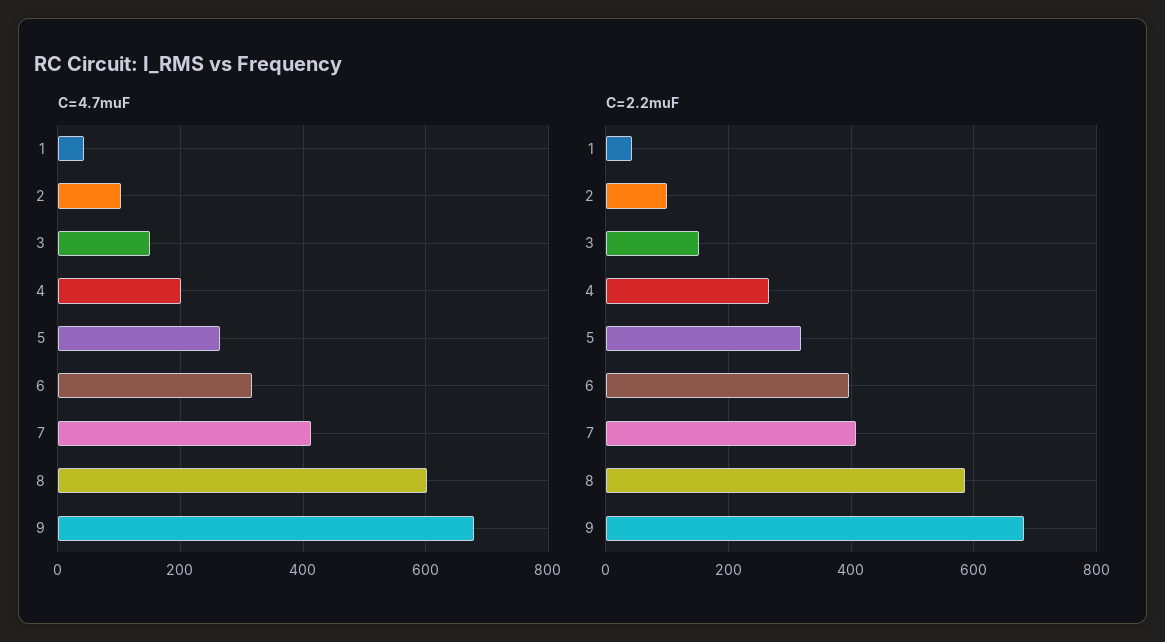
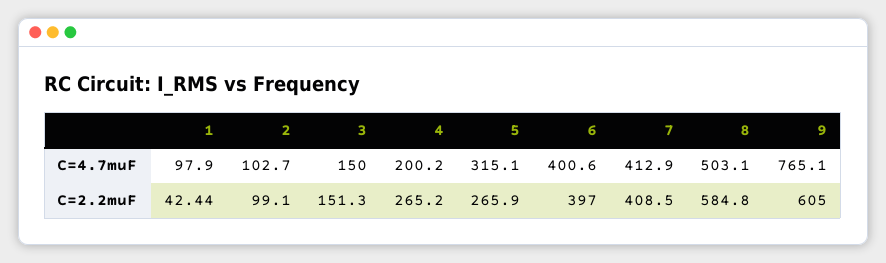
  {
    "C=4.7muF": {
-     "1": 40,
+     "1": 97.9,
      "2": 102.7,
      "3": 150,
      "4": 200.2,
-     "5": 260,
+     "5": 315.1,
-     "6": 320,
+     "6": 400.6,
      "7": 412.9,
-     "8": 600,
+     "8": 503.1,
-     "9": 680
+     "9": 765.1
    },
    "C=2.2muF": {
      "1": 42.44,
      "2": 99.1,
      "3": 151.3,
      "4": 265.2,
-     "5": 320,
+     "5": 265.9,
      "6": 397,
      "7": 408.5,
      "8": 584.8,
-     "9": 680
+     "9": 605
    }
  }

